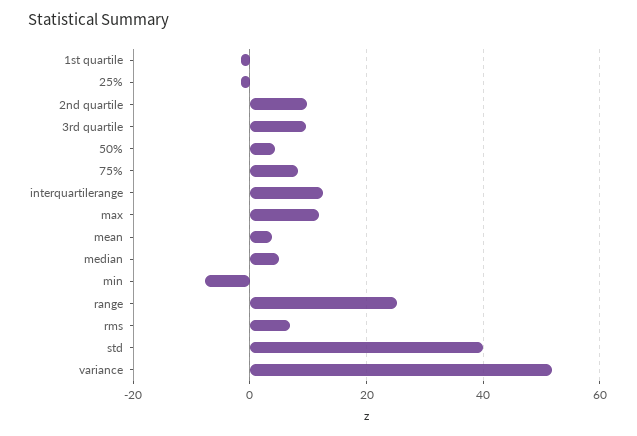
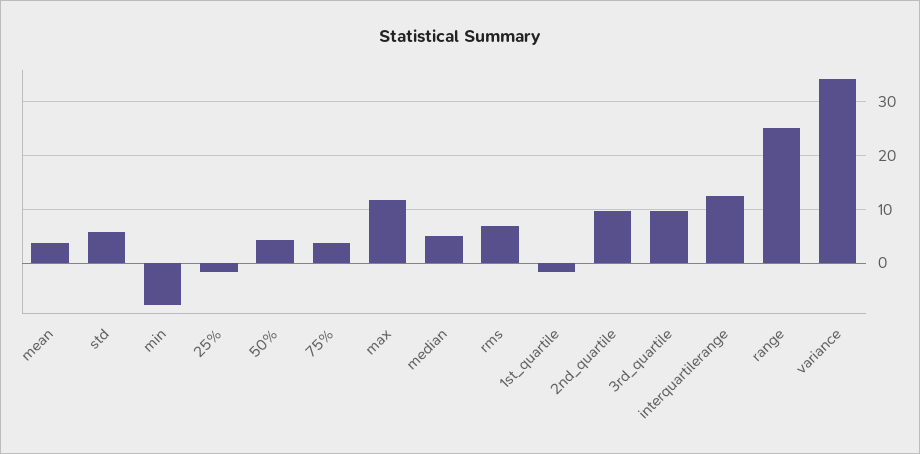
  {
    "1st quartile": -2,
    "25%": -2,
    "2nd quartile": 10,
    "3rd quartile": 10,
    "50%": 4,
-   "75%": 8,
+   "75%": 4,
    "interquartilerange": 12,
    "max": 12,
    "mean": 4,
    "median": 6,
    "min": -8,
    "range": 26,
    "rms": 6,
-   "std": 40,
+   "std": 6,
-   "variance": 52
+   "variance": 34
  }

